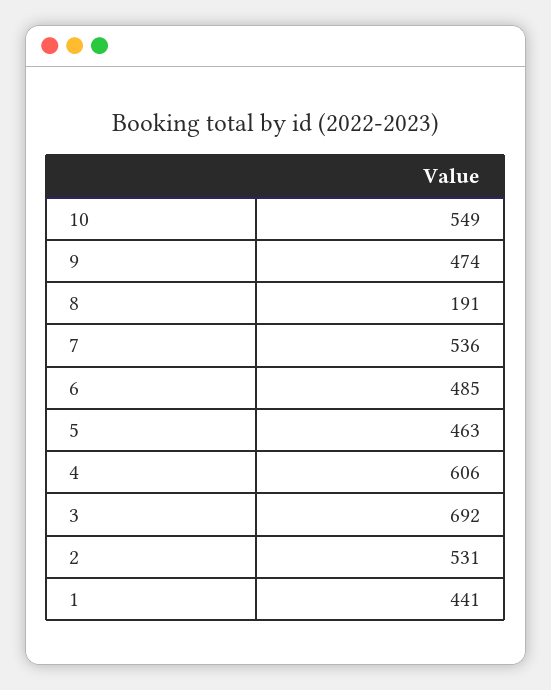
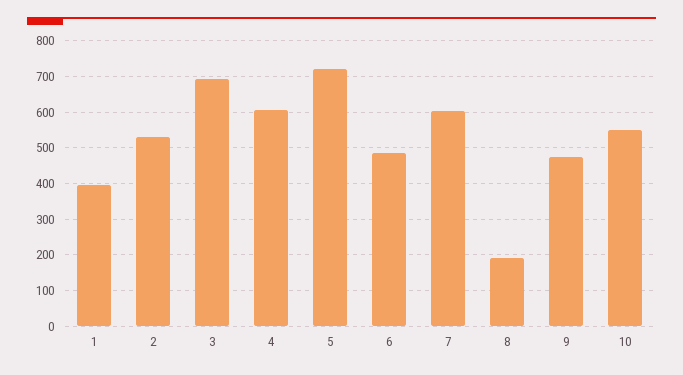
  {
    "10": 549,
    "9": 474,
    "8": 191,
-   "7": 536,
+   "7": 600,
    "6": 485,
-   "5": 463,
+   "5": 720,
    "4": 606,
    "3": 692,
    "2": 531,
-   "1": 441
+   "1": 400
  }

